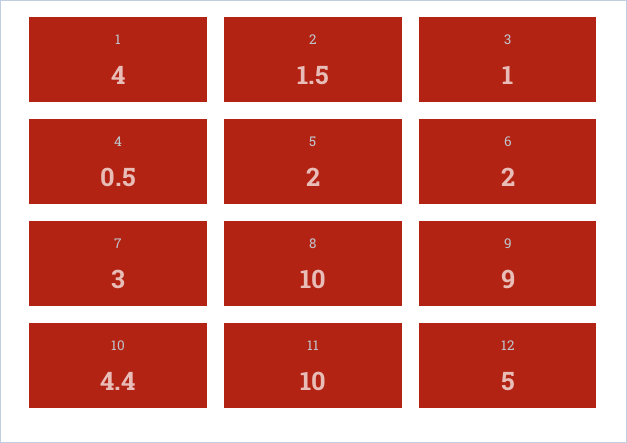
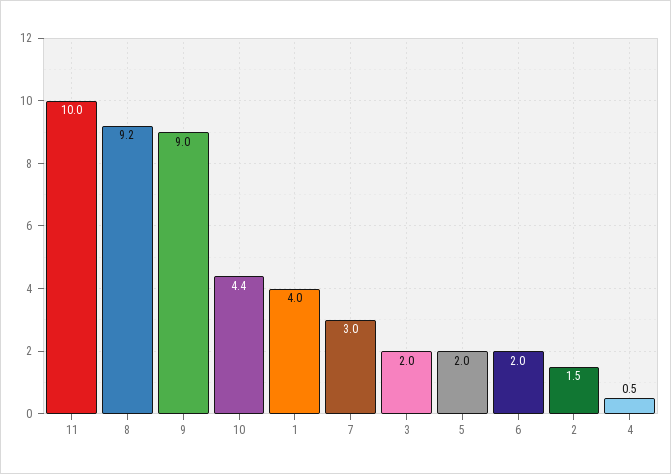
  {
    "1": 4,
    "2": 1.5,
-   "3": 1,
+   "3": 2,
    "4": 0.5,
    "5": 2,
    "6": 2,
    "7": 3,
-   "8": 10,
+   "8": 9.2,
    "9": 9,
    "10": 4.4,
-   "11": 10,
+   "11": 10
-   "12": 5
  }

